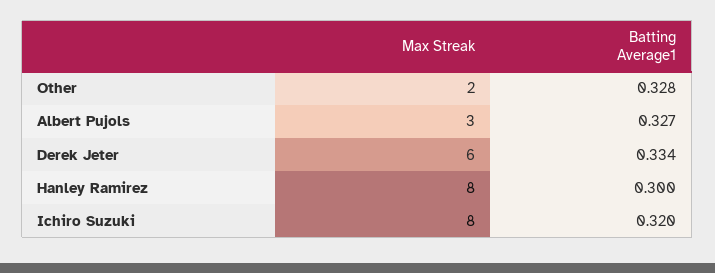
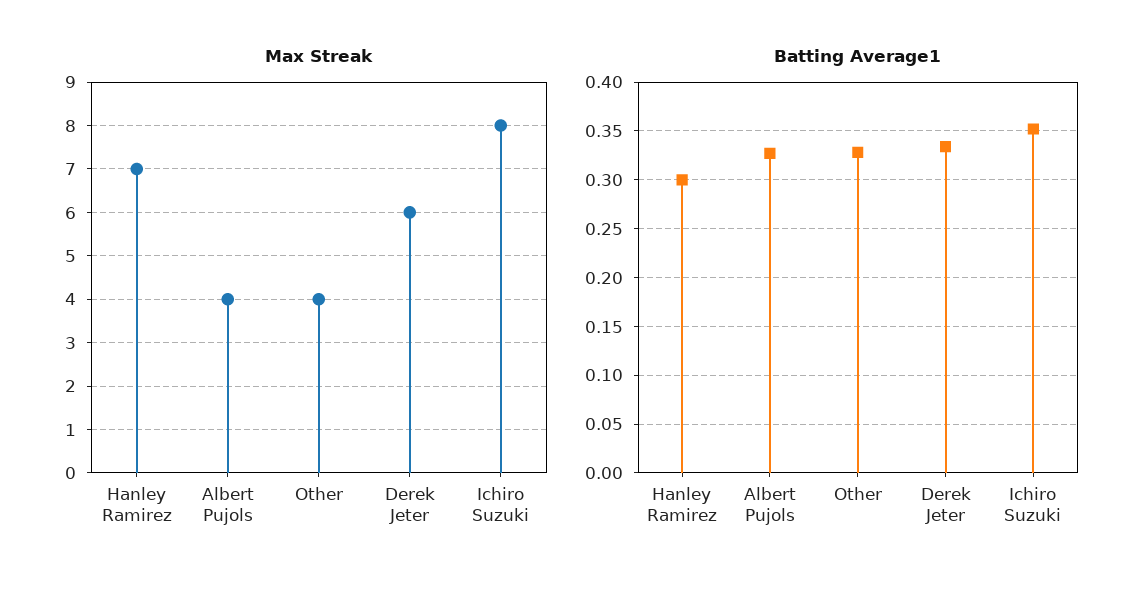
  {
    "Max Streak": {
-     "Other": 2,
+     "Other": 4,
-     "Albert Pujols": 3,
+     "Albert Pujols": 4,
      "Derek Jeter": 6,
-     "Hanley Ramirez": 8,
+     "Hanley Ramirez": 7,
      "Ichiro Suzuki": 8
    },
    "Batting Average1": {
      "Other": 0.328,
      "Albert Pujols": 0.327,
      "Derek Jeter": 0.334,
      "Hanley Ramirez": 0.3,
-     "Ichiro Suzuki": 0.32
+     "Ichiro Suzuki": 0.35
    }
  }

